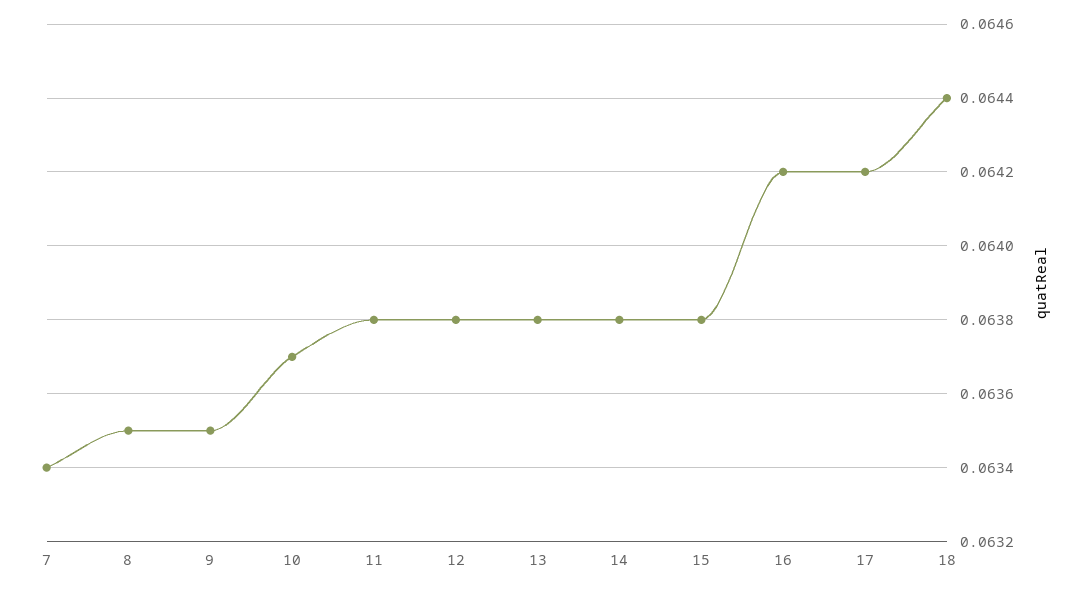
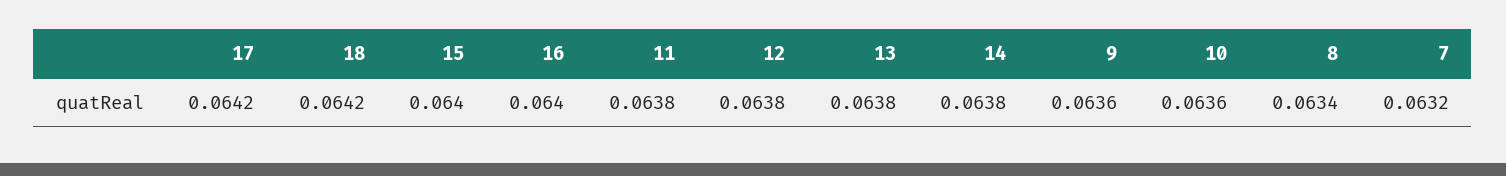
  {
-   "7": 0.0634,
+   "7": 0.0632,
-   "8": 0.0635,
+   "8": 0.0634,
-   "9": 0.0635,
+   "9": 0.0636,
-   "10": 0.0637,
+   "10": 0.0636,
    "11": 0.0638,
    "12": 0.0638,
    "13": 0.0638,
    "14": 0.0638,
-   "15": 0.0638,
+   "15": 0.064,
-   "16": 0.0642,
+   "16": 0.064,
    "17": 0.0642,
-   "18": 0.0644
+   "18": 0.0642
  }

